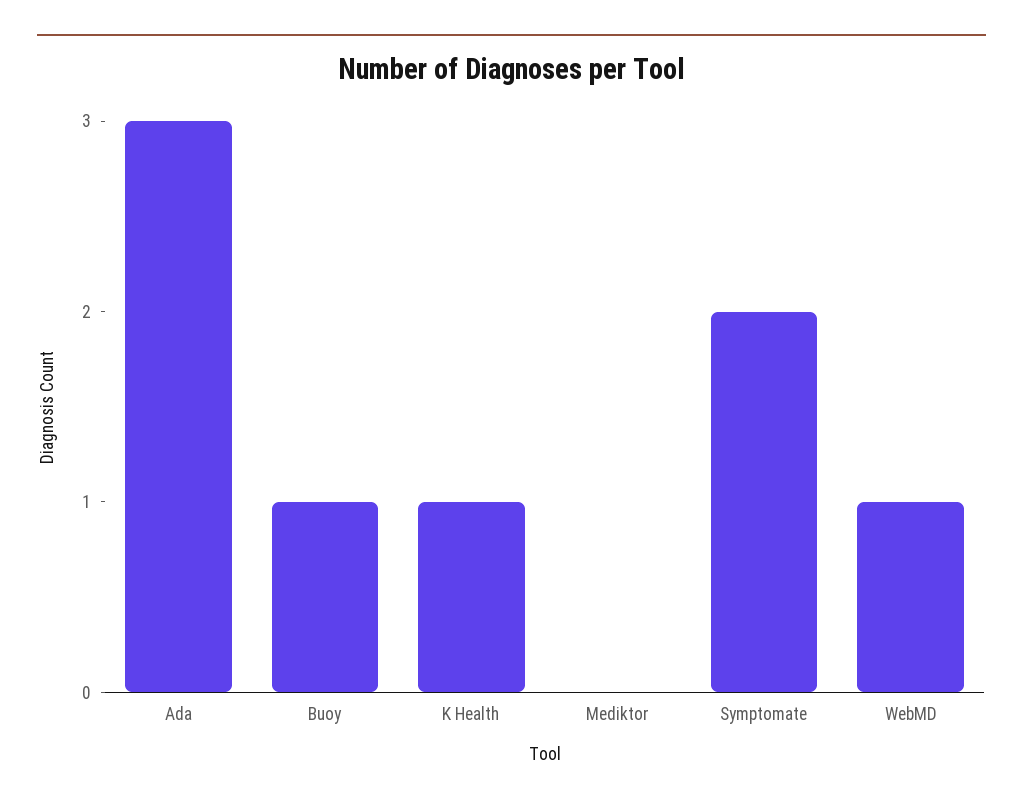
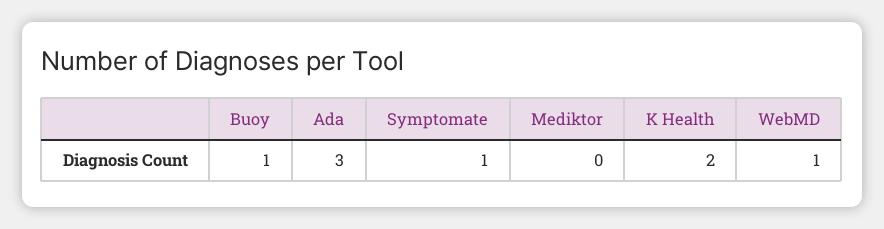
  {
    "Ada": 3,
    "Buoy": 1,
-   "K Health": 1,
+   "K Health": 2,
    "Mediktor": 0,
-   "Symptomate": 2,
+   "Symptomate": 1,
    "WebMD": 1
  }

